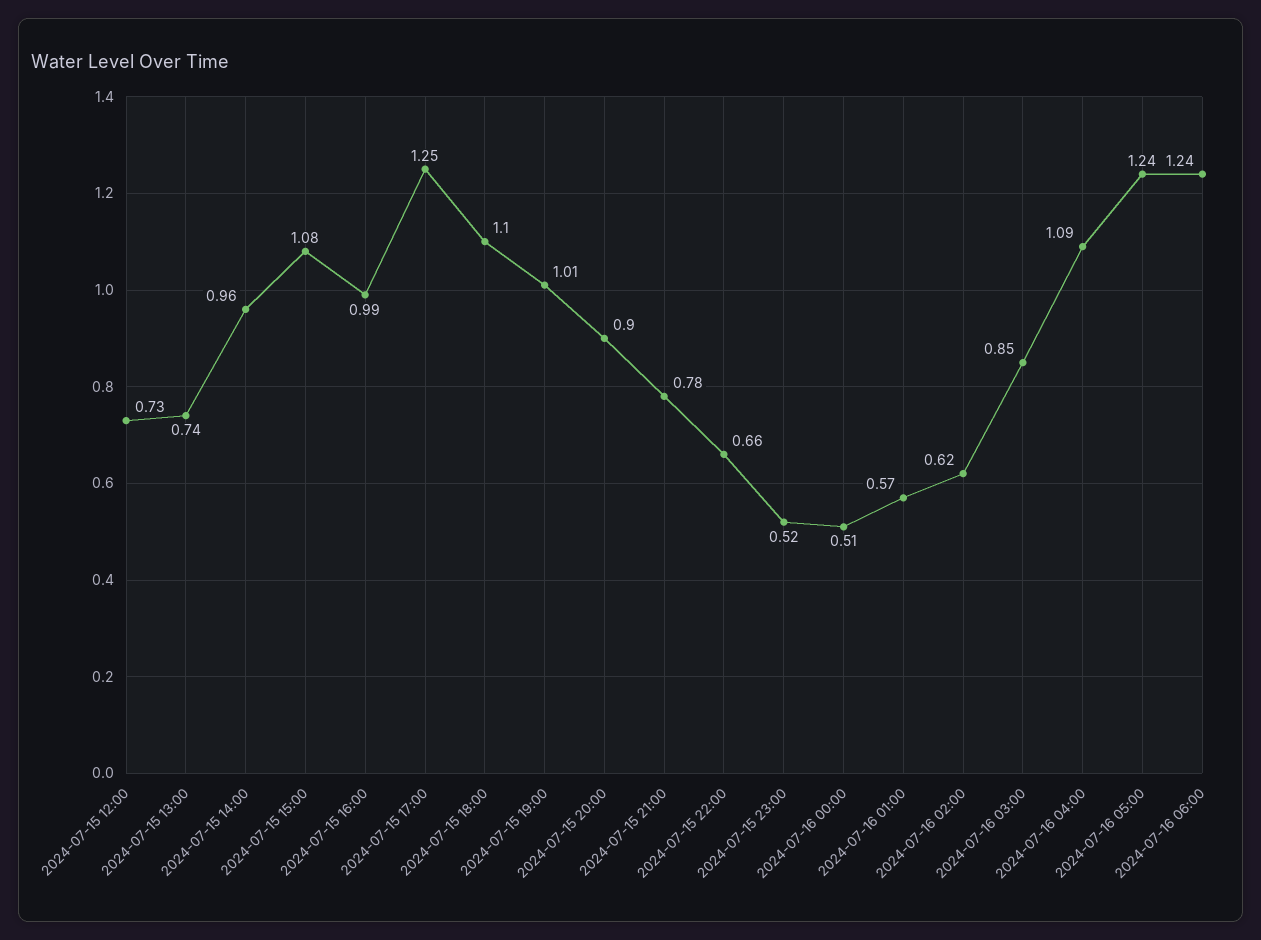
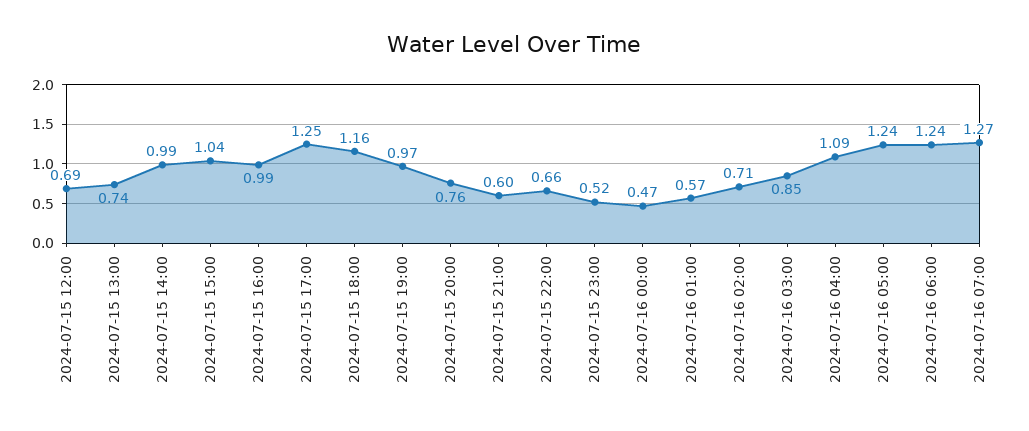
  {
-   "2024-07-15 12:00": 0.73,
+   "2024-07-15 12:00": 0.69,
    "2024-07-15 13:00": 0.74,
-   "2024-07-15 14:00": 0.96,
+   "2024-07-15 14:00": 0.99,
-   "2024-07-15 15:00": 1.08,
+   "2024-07-15 15:00": 1.04,
    "2024-07-15 16:00": 0.99,
    "2024-07-15 17:00": 1.25,
-   "2024-07-15 18:00": 1.1,
+   "2024-07-15 18:00": 1.16,
-   "2024-07-15 19:00": 1.01,
+   "2024-07-15 19:00": 0.97,
-   "2024-07-15 20:00": 0.9,
+   "2024-07-15 20:00": 0.76,
-   "2024-07-15 21:00": 0.78,
+   "2024-07-15 21:00": 0.6,
    "2024-07-15 22:00": 0.66,
    "2024-07-15 23:00": 0.52,
-   "2024-07-16 00:00": 0.51,
+   "2024-07-16 00:00": 0.47,
    "2024-07-16 01:00": 0.57,
-   "2024-07-16 02:00": 0.62,
+   "2024-07-16 02:00": 0.71,
    "2024-07-16 03:00": 0.85,
    "2024-07-16 04:00": 1.09,
    "2024-07-16 05:00": 1.24,
-   "2024-07-16 06:00": 1.24
+   "2024-07-16 06:00": 1.24,
+   "2024-07-16 07:00": 1.27
  }

